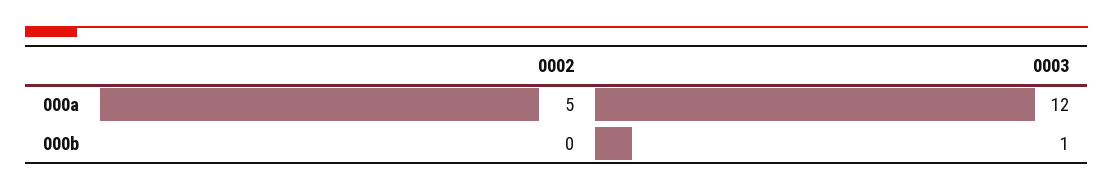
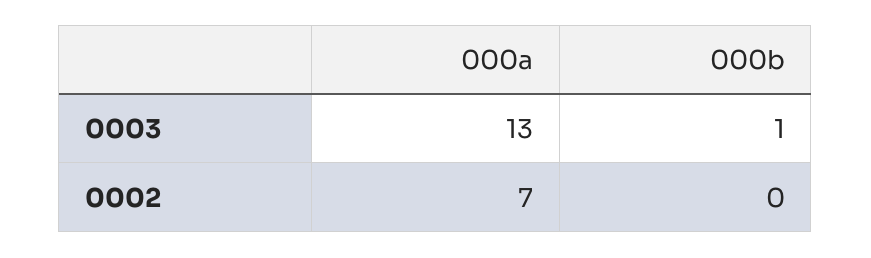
  {
    "0002": {
-     "000a": 5,
+     "000a": 7,
      "000b": 0
    },
    "0003": {
-     "000a": 12,
+     "000a": 13,
      "000b": 1
    }
  }

